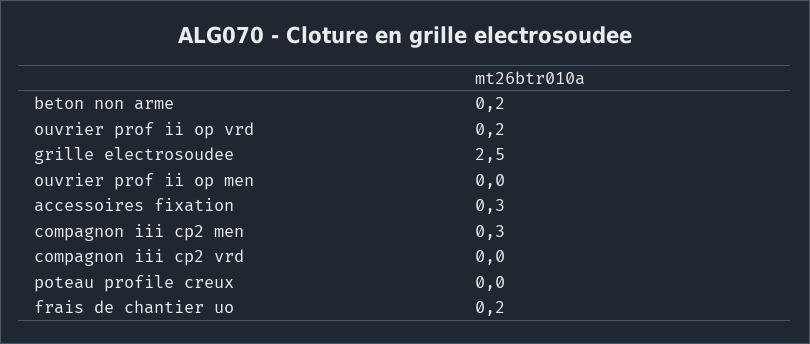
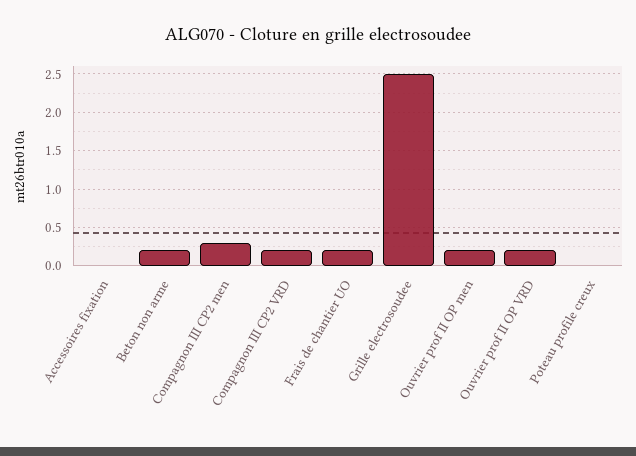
  {
    "beton non arme": 0.2,
    "ouvrier prof ii op vrd": 0.2,
    "grille electrosoudee": 2.5,
-   "ouvrier prof ii op men": 0,
+   "ouvrier prof ii op men": 0.2,
-   "accessoires fixation": 0.3,
+   "accessoires fixation": 0,
    "compagnon iii cp2 men": 0.3,
-   "compagnon iii cp2 vrd": 0,
+   "compagnon iii cp2 vrd": 0.2,
    "poteau profile creux": 0,
    "frais de chantier uo": 0.2
  }

